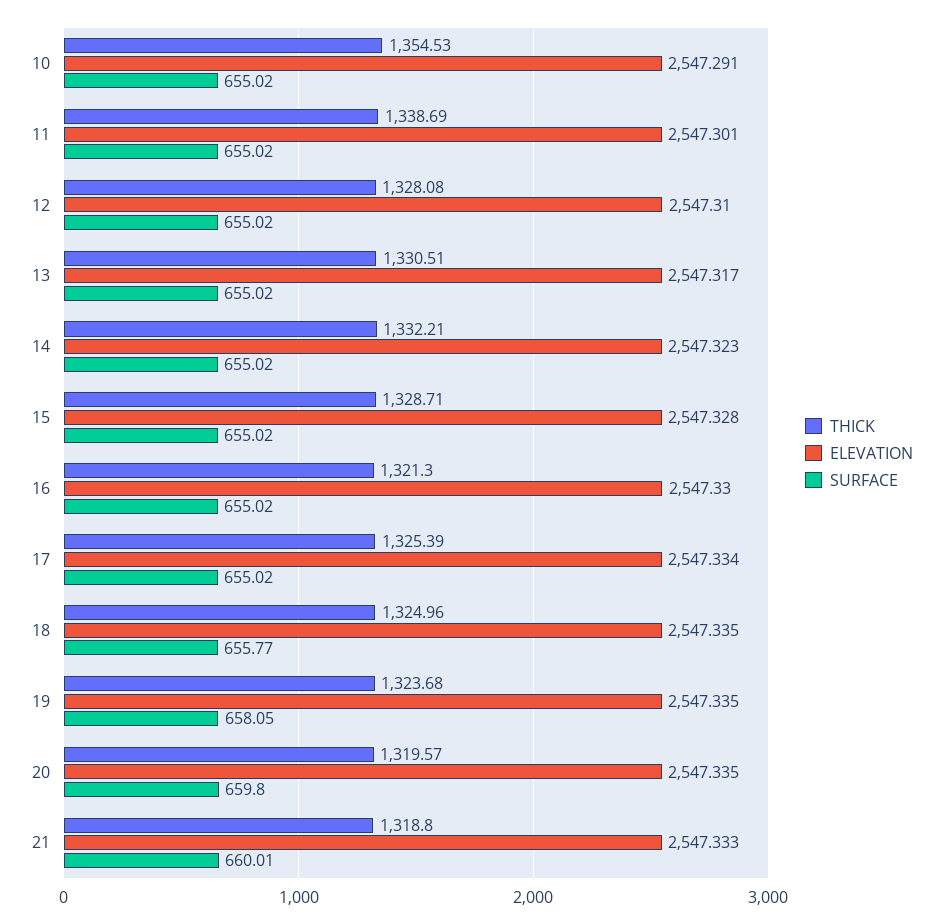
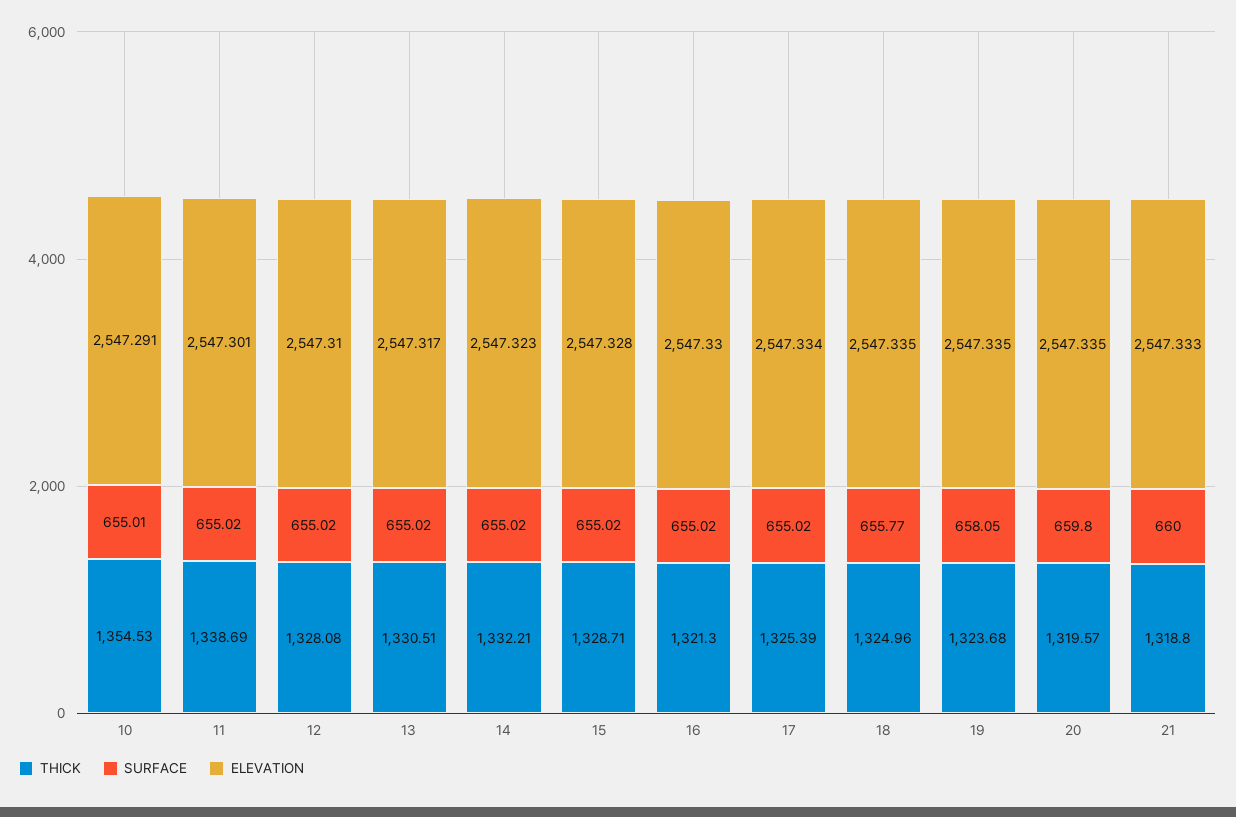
  {
    "THICK": {
      "10": 1354.53,
      "11": 1338.69,
      "12": 1328.08,
      "13": 1330.51,
      "14": 1332.21,
      "15": 1328.71,
      "16": 1321.3,
      "17": 1325.39,
      "18": 1324.96,
      "19": 1323.68,
      "20": 1319.57,
      "21": 1318.8
    },
    "ELEVATION": {
      "10": 2547.291,
      "11": 2547.301,
      "12": 2547.31,
      "13": 2547.317,
      "14": 2547.323,
      "15": 2547.328,
      "16": 2547.33,
      "17": 2547.334,
      "18": 2547.335,
      "19": 2547.335,
      "20": 2547.335,
      "21": 2547.333
    },
    "SURFACE": {
-     "10": 655.02,
+     "10": 655.01,
      "11": 655.02,
      "12": 655.02,
      "13": 655.02,
      "14": 655.02,
      "15": 655.02,
      "16": 655.02,
      "17": 655.02,
      "18": 655.77,
      "19": 658.05,
      "20": 659.8,
-     "21": 660.01
+     "21": 660
    }
  }

